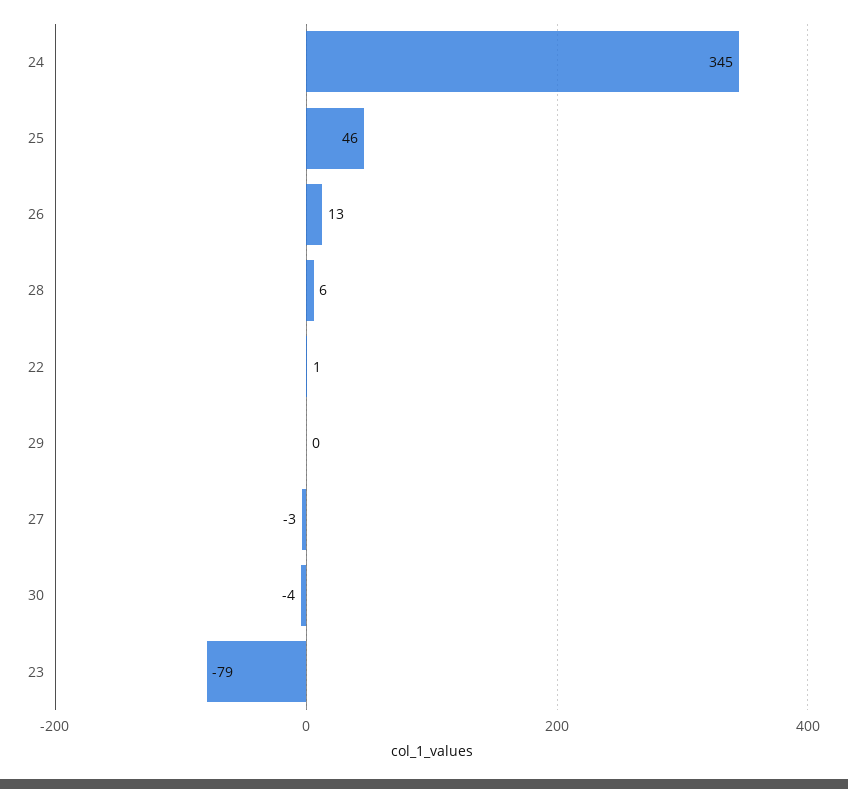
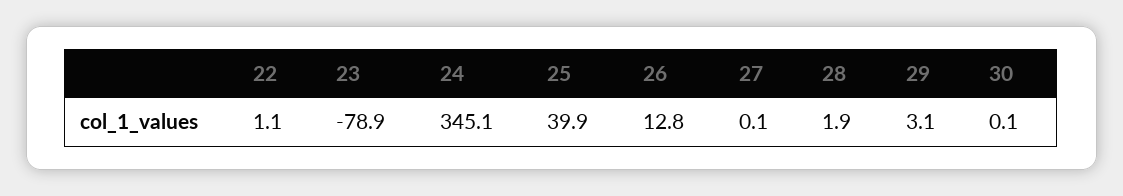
  {
    "24": 345.1,
-   "25": 46,
+   "25": 39.9,
    "26": 12.8,
-   "28": 6,
+   "28": 1.9,
    "22": 1.1,
-   "29": 0,
+   "29": 3.1,
-   "27": -3,
+   "27": 0.1,
-   "30": -4,
+   "30": 0.1,
    "23": -78.9
  }

